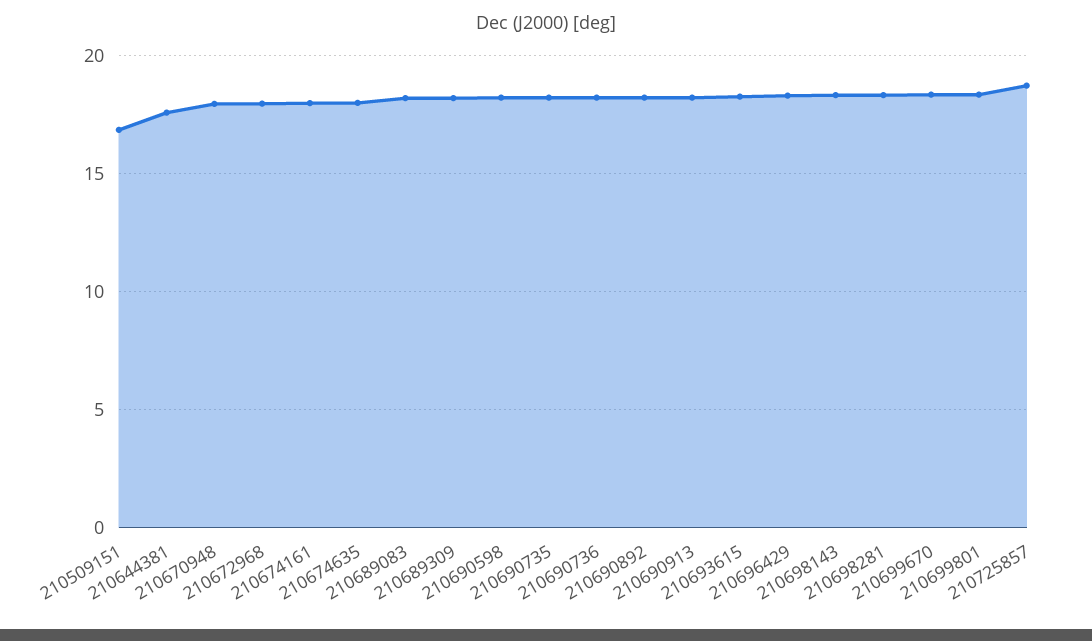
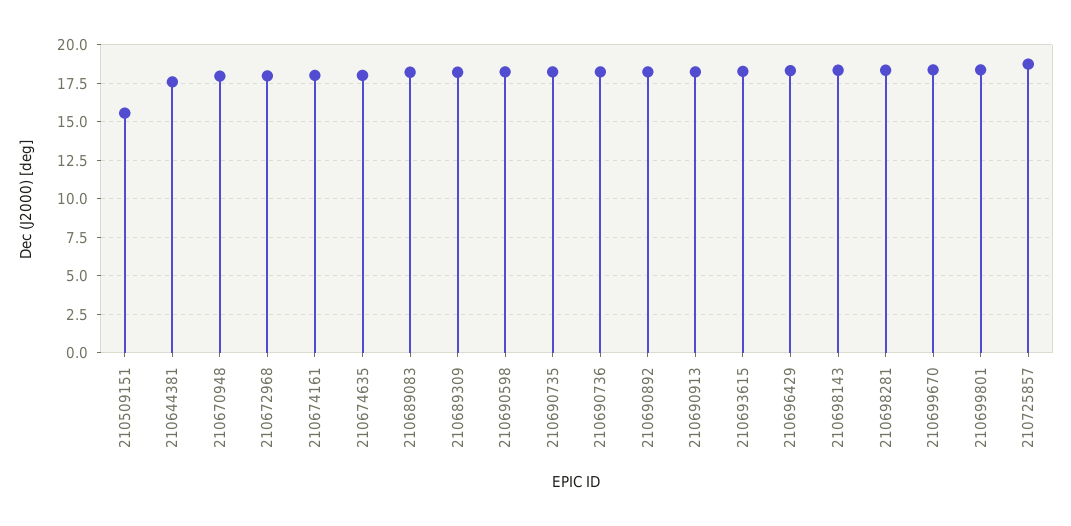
  {
-   "210509151": 17,
+   "210509151": 15.5,
    "210644381": 17.5,
    "210670948": 18,
    "210672968": 18,
    "210674161": 18,
    "210674635": 18,
    "210689083": 18,
    "210689309": 18,
    "210690598": 18,
    "210690735": 18,
    "210690736": 18,
    "210690892": 18,
    "210690913": 18,
    "210693615": 18.5,
    "210696429": 18.5,
    "210698143": 18.5,
    "210698281": 18.5,
    "210699670": 18.5,
    "210699801": 18.5,
    "210725857": 18.5
  }

